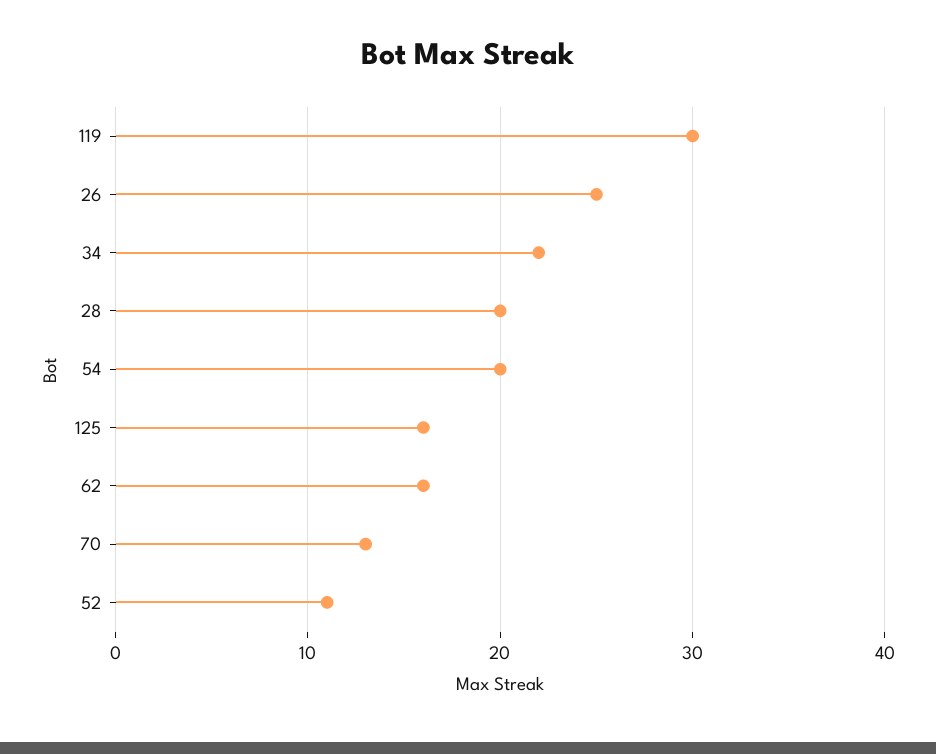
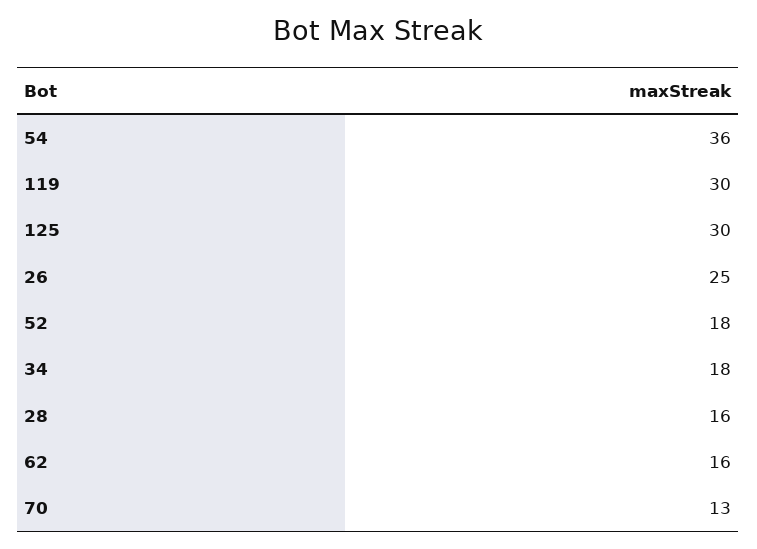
  {
    "119": 30,
    "26": 25,
-   "34": 22,
+   "34": 18,
-   "28": 20,
+   "28": 16,
-   "54": 20,
+   "54": 36,
-   "125": 16,
+   "125": 30,
    "62": 16,
    "70": 13,
-   "52": 11
+   "52": 18
  }

